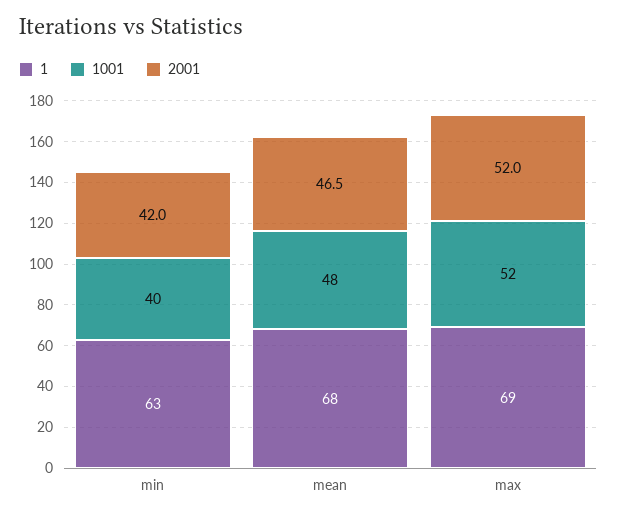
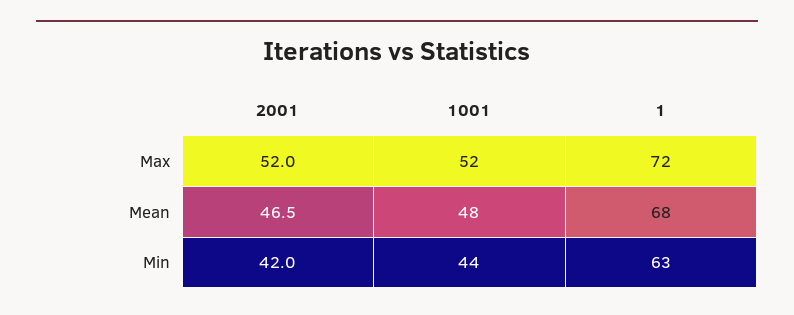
  {
    "1": {
      "min": 63,
      "mean": 68,
-     "max": 69
+     "max": 72
    },
    "1001": {
-     "min": 40,
+     "min": 44,
      "mean": 48,
      "max": 52
    },
    "2001": {
      "min": 42,
      "mean": 46.5,
      "max": 52
    }
  }

